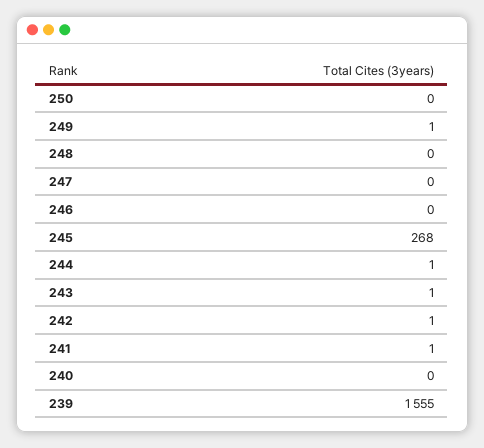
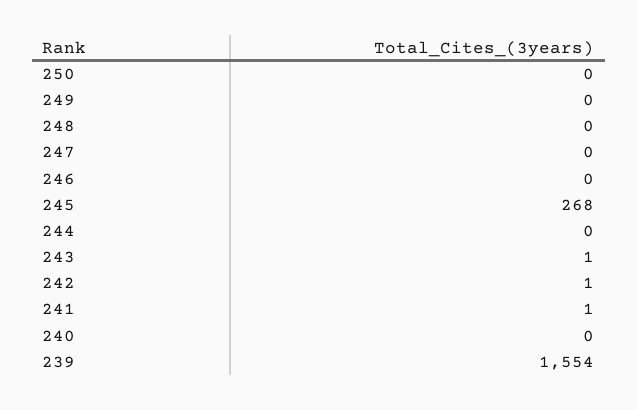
  {
    "250": 0,
-   "249": 1,
+   "249": 0,
    "248": 0,
    "247": 0,
    "246": 0,
    "245": 268,
-   "244": 1,
+   "244": 0,
    "243": 1,
    "242": 1,
    "241": 1,
    "240": 0,
-   "239": 1555
+   "239": 1554
  }

